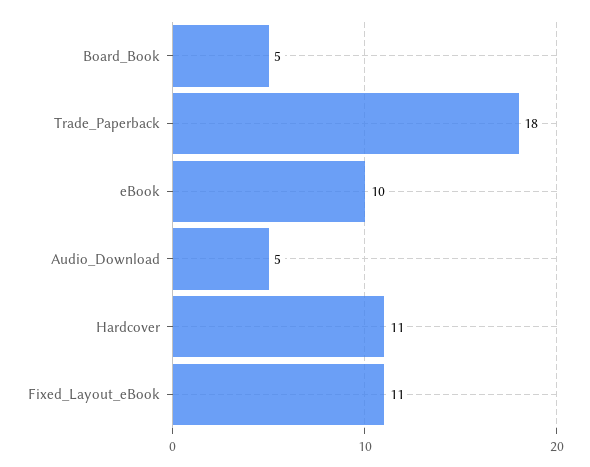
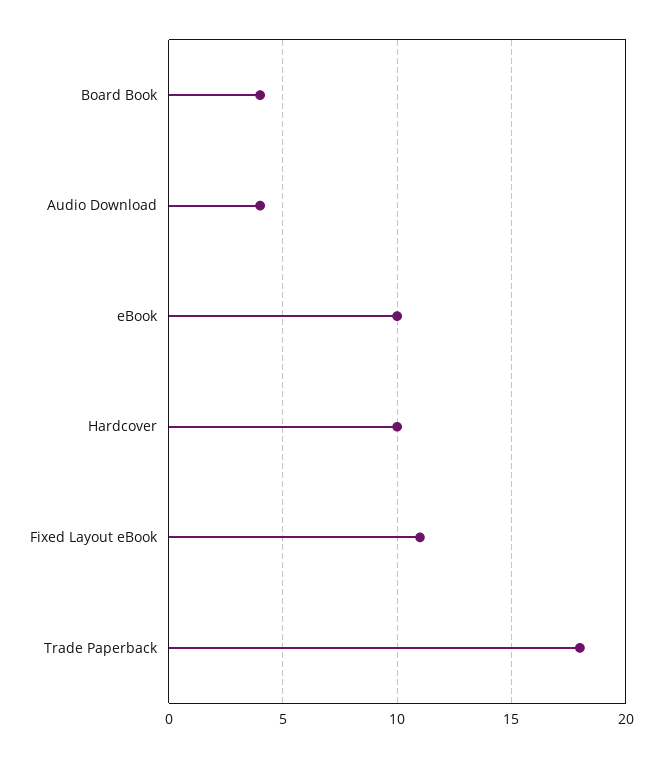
  {
-   "Board_Book": 5,
+   "Board_Book": 4,
    "Trade_Paperback": 18,
    "eBook": 10,
-   "Audio_Download": 5,
+   "Audio_Download": 4,
-   "Hardcover": 11,
+   "Hardcover": 10,
    "Fixed_Layout_eBook": 11
  }

